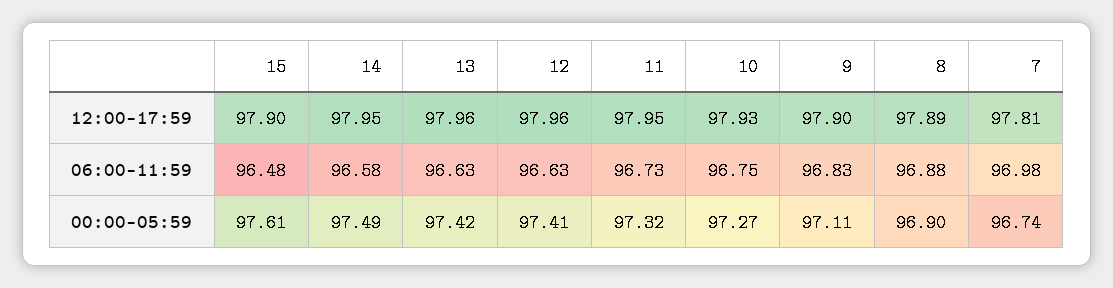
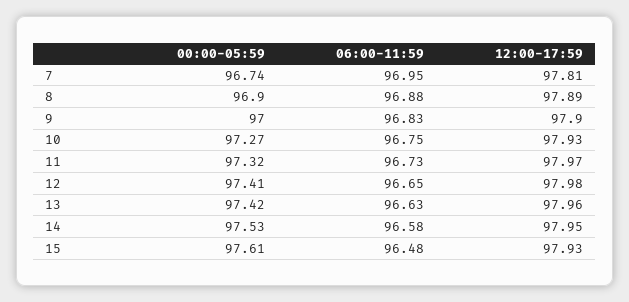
  {
    "15": {
-     "12:00-17:59": 97.9,
+     "12:00-17:59": 97.93,
      "06:00-11:59": 96.48,
      "00:00-05:59": 97.61
    },
    "14": {
      "12:00-17:59": 97.95,
      "06:00-11:59": 96.58,
-     "00:00-05:59": 97.49
+     "00:00-05:59": 97.53
    },
    "13": {
      "12:00-17:59": 97.96,
      "06:00-11:59": 96.63,
      "00:00-05:59": 97.42
    },
    "12": {
-     "12:00-17:59": 97.96,
+     "12:00-17:59": 97.98,
-     "06:00-11:59": 96.63,
+     "06:00-11:59": 96.65,
      "00:00-05:59": 97.41
    },
    "11": {
-     "12:00-17:59": 97.95,
+     "12:00-17:59": 97.97,
      "06:00-11:59": 96.73,
      "00:00-05:59": 97.32
    },
    "10": {
      "12:00-17:59": 97.93,
      "06:00-11:59": 96.75,
      "00:00-05:59": 97.27
    },
    "9": {
      "12:00-17:59": 97.9,
      "06:00-11:59": 96.83,
-     "00:00-05:59": 97.11
+     "00:00-05:59": 97
    },
    "8": {
      "12:00-17:59": 97.89,
      "06:00-11:59": 96.88,
      "00:00-05:59": 96.9
    },
    "7": {
      "12:00-17:59": 97.81,
-     "06:00-11:59": 96.98,
+     "06:00-11:59": 96.95,
      "00:00-05:59": 96.74
    }
  }

